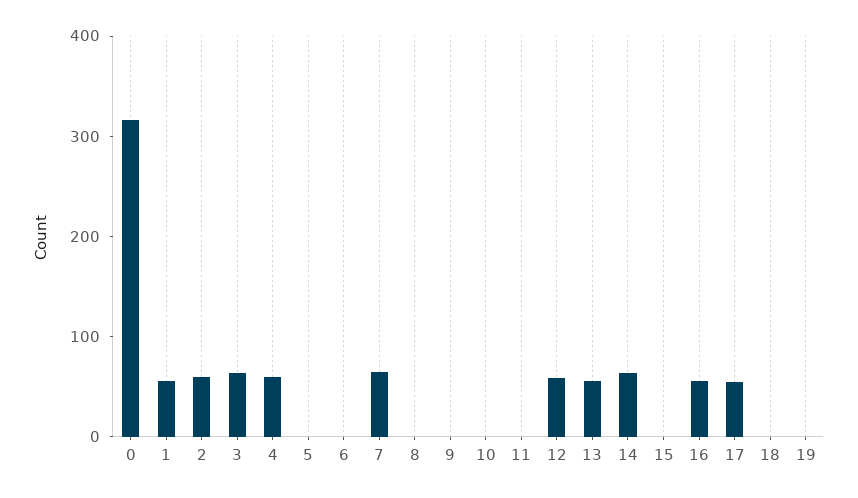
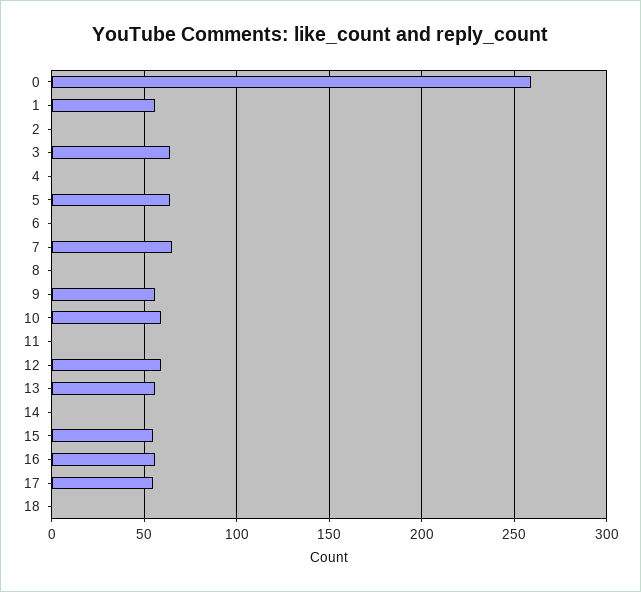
  {
-   "0": 320,
+   "0": 260,
    "1": 55,
-   "2": 60,
+   "2": 0,
    "3": 65,
-   "4": 60,
+   "4": 0,
-   "5": 0,
+   "5": 65,
    "6": 0,
    "7": 65,
    "8": 0,
-   "9": 0,
+   "9": 55,
-   "10": 0,
+   "10": 60,
    "11": 0,
    "12": 60,
    "13": 55,
-   "14": 60,
+   "14": 0,
-   "15": 0,
+   "15": 55,
    "16": 55,
    "17": 55,
-   "18": 0,
+   "18": 0
-   "19": 0
  }

